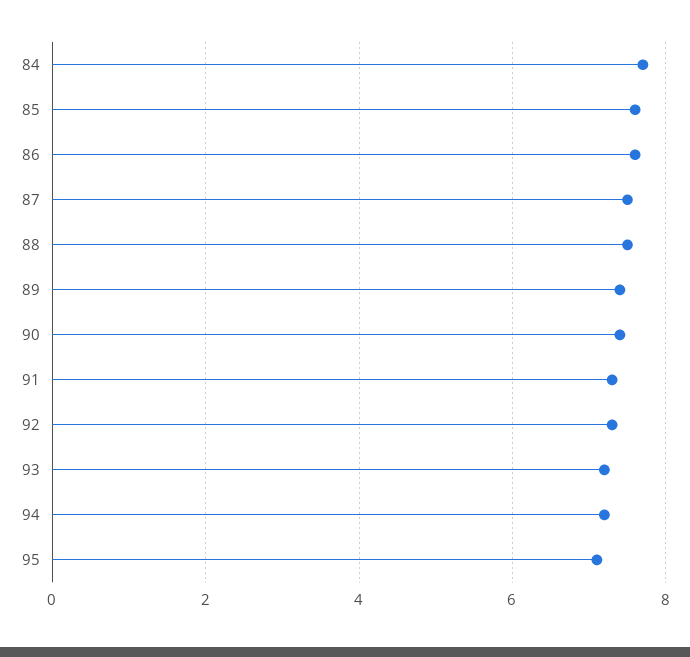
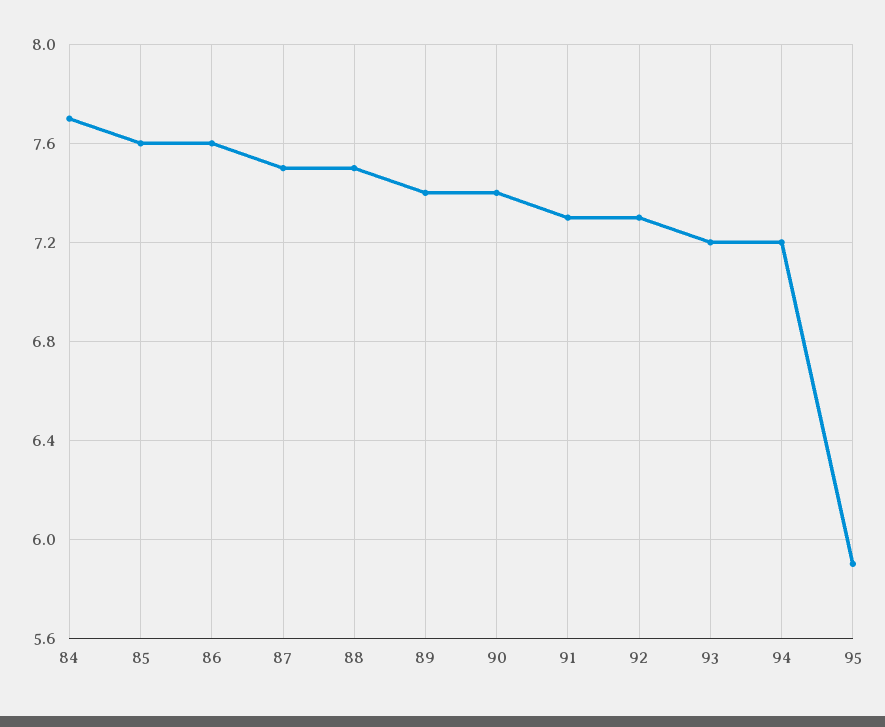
  {
    "84": 7.7,
    "85": 7.6,
    "86": 7.6,
    "87": 7.5,
    "88": 7.5,
    "89": 7.4,
    "90": 7.4,
    "91": 7.3,
    "92": 7.3,
    "93": 7.2,
    "94": 7.2,
-   "95": 7
+   "95": 5.9
  }

